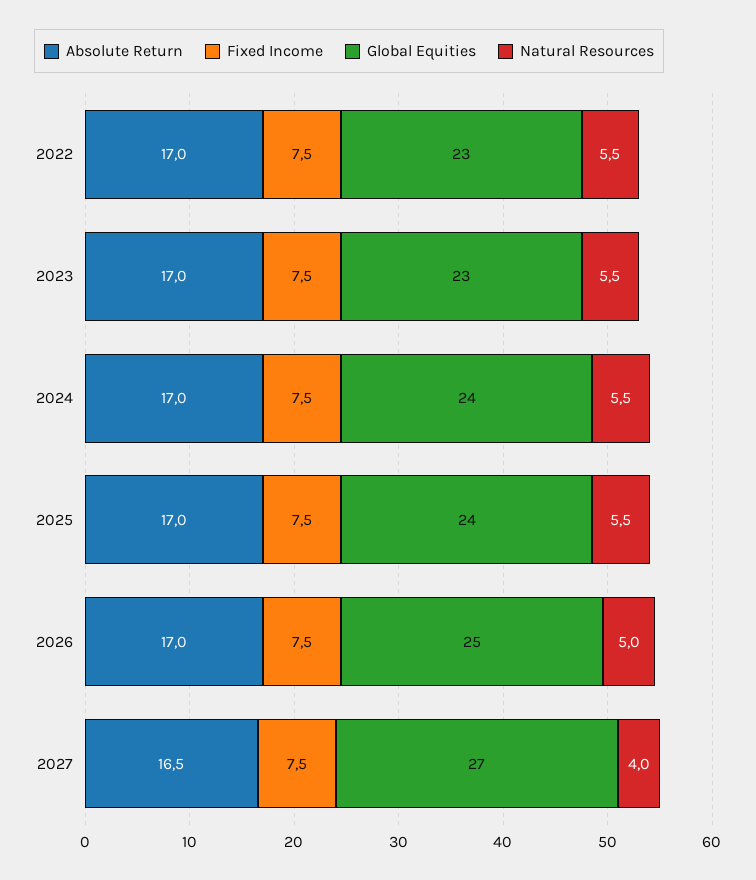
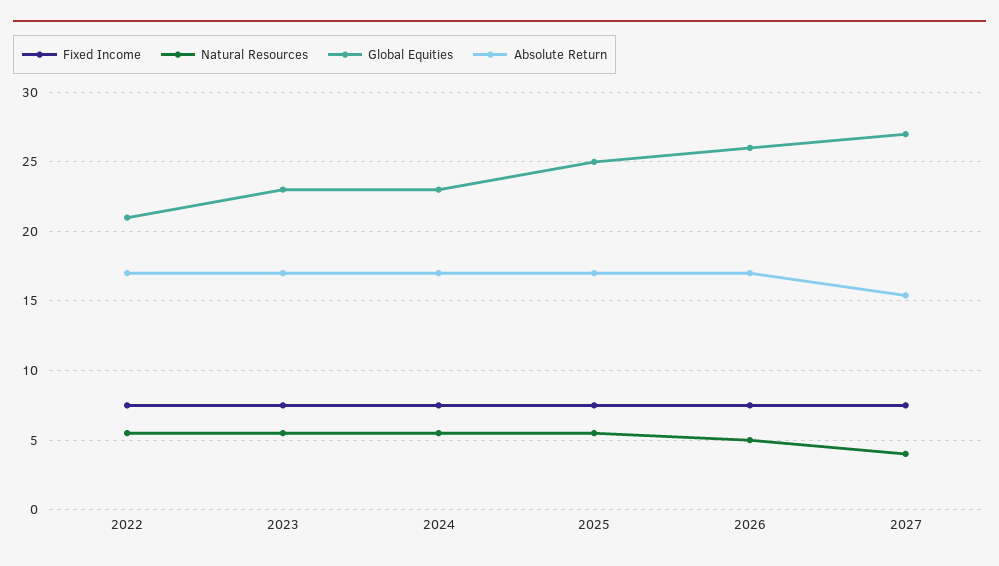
  {
    "Absolute Return": {
      "2022": 17,
      "2023": 17,
      "2024": 17,
      "2025": 17,
      "2026": 17,
-     "2027": 16.5
+     "2027": 15.5
    },
    "Fixed Income": {
      "2022": 7.5,
      "2023": 7.5,
      "2024": 7.5,
      "2025": 7.5,
      "2026": 7.5,
      "2027": 7.5
    },
    "Global Equities": {
-     "2022": 23,
+     "2022": 21,
      "2023": 23,
-     "2024": 24,
+     "2024": 23,
-     "2025": 24,
+     "2025": 25,
-     "2026": 25,
+     "2026": 26,
      "2027": 27
    },
    "Natural Resources": {
      "2022": 5.5,
      "2023": 5.5,
      "2024": 5.5,
      "2025": 5.5,
      "2026": 5,
      "2027": 4
    }
  }

